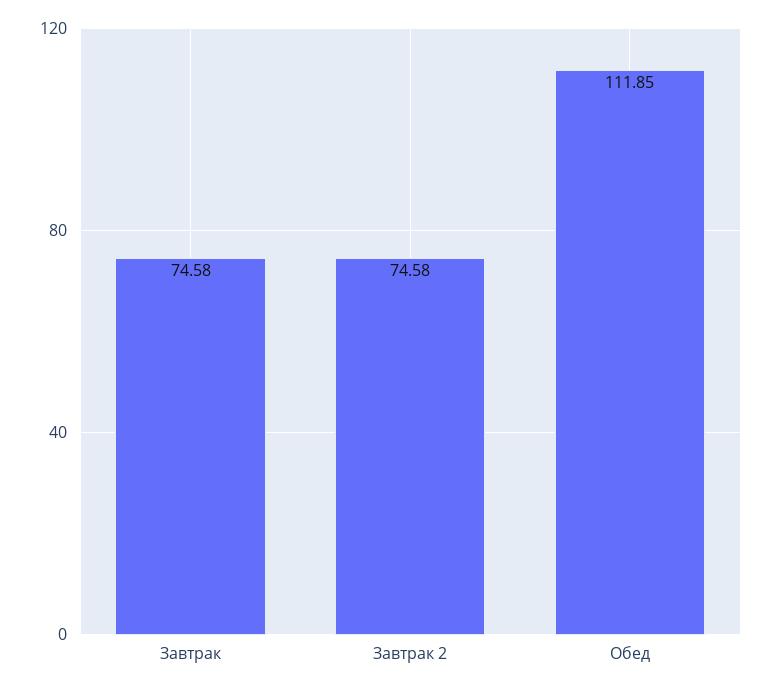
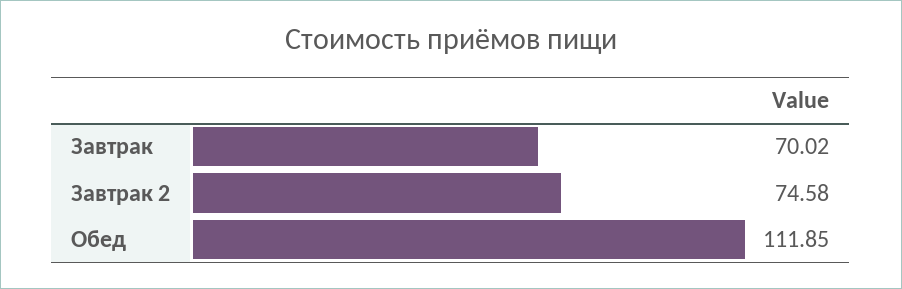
  {
-   "Завтрак": 74.58,
+   "Завтрак": 70.02,
    "Завтрак 2": 74.58,
    "Обед": 111.85
  }

